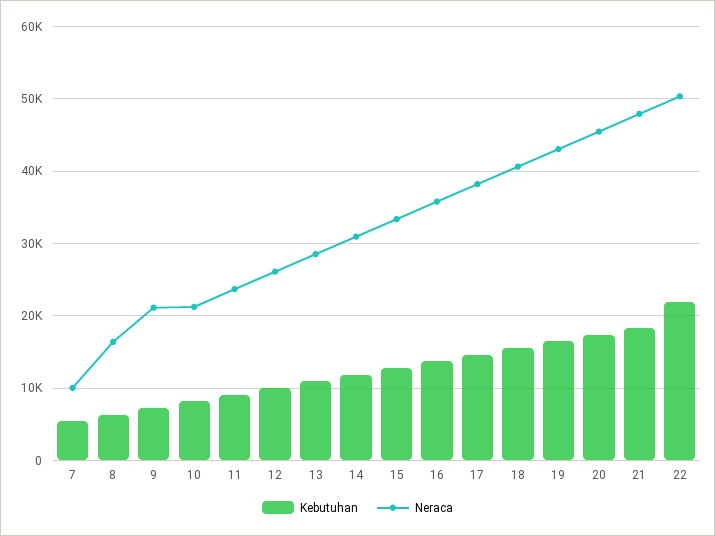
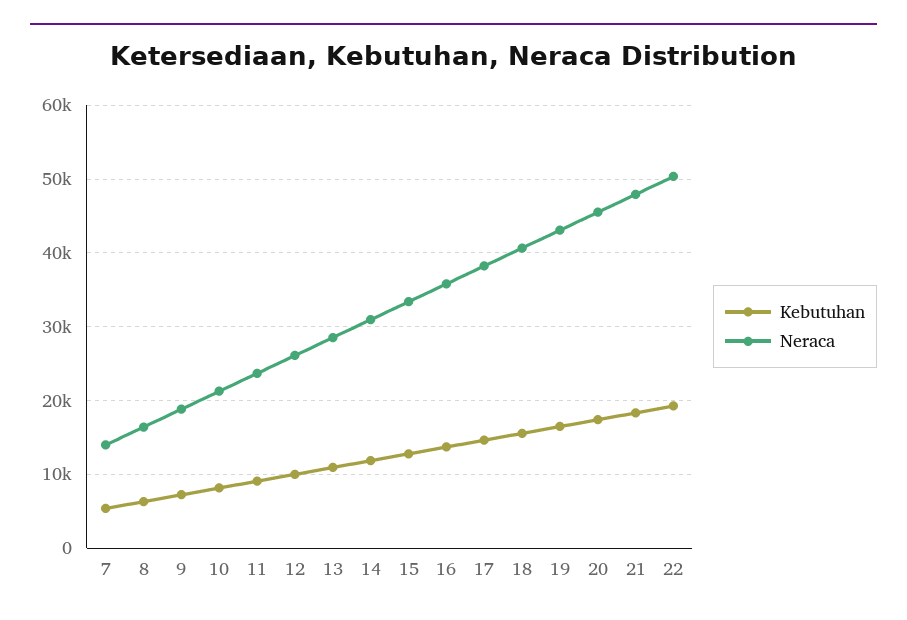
  {
    "Kebutuhan": {
      "7": 5000,
      "8": 6000,
      "9": 7000,
      "10": 8000,
      "11": 9000,
      "12": 10000,
      "13": 11000,
      "14": 12000,
      "15": 13000,
      "16": 14000,
      "17": 15000,
      "18": 16000,
      "19": 16000,
      "20": 17000,
      "21": 18000,
-     "22": 22000
+     "22": 19000
    },
    "Neraca": {
-     "7": 10000,
+     "7": 14000,
      "8": 16000,
-     "9": 21000,
+     "9": 19000,
      "10": 21000,
      "11": 24000,
      "12": 26000,
      "13": 29000,
      "14": 31000,
      "15": 33000,
      "16": 36000,
      "17": 38000,
      "18": 41000,
      "19": 43000,
      "20": 46000,
      "21": 48000,
      "22": 50000
    }
  }

